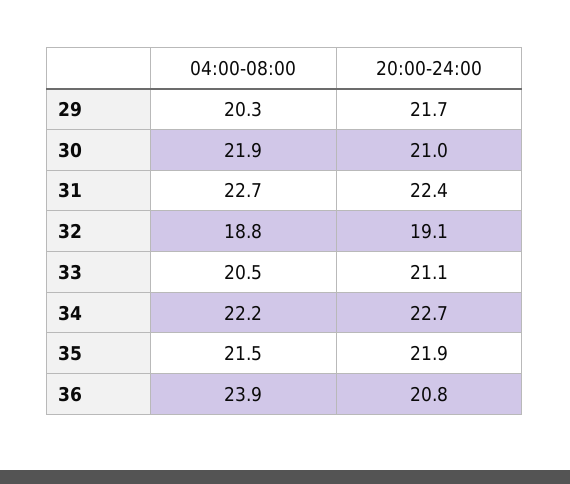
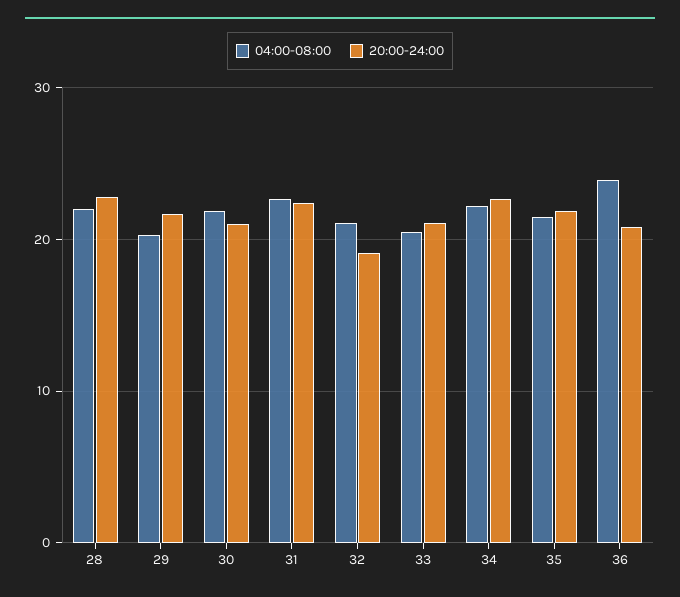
  {
    "04:00-08:00": {
      "29": 20.3,
      "30": 21.9,
      "31": 22.7,
-     "32": 18.8,
+     "32": 21,
      "33": 20.5,
      "34": 22.2,
      "35": 21.5,
-     "36": 23.9
+     "36": 23.9,
+     "28": 22
    },
    "20:00-24:00": {
      "29": 21.7,
      "30": 21,
      "31": 22.4,
      "32": 19.1,
      "33": 21.1,
      "34": 22.7,
      "35": 21.9,
-     "36": 20.8
+     "36": 20.8,
+     "28": 23
    }
  }

